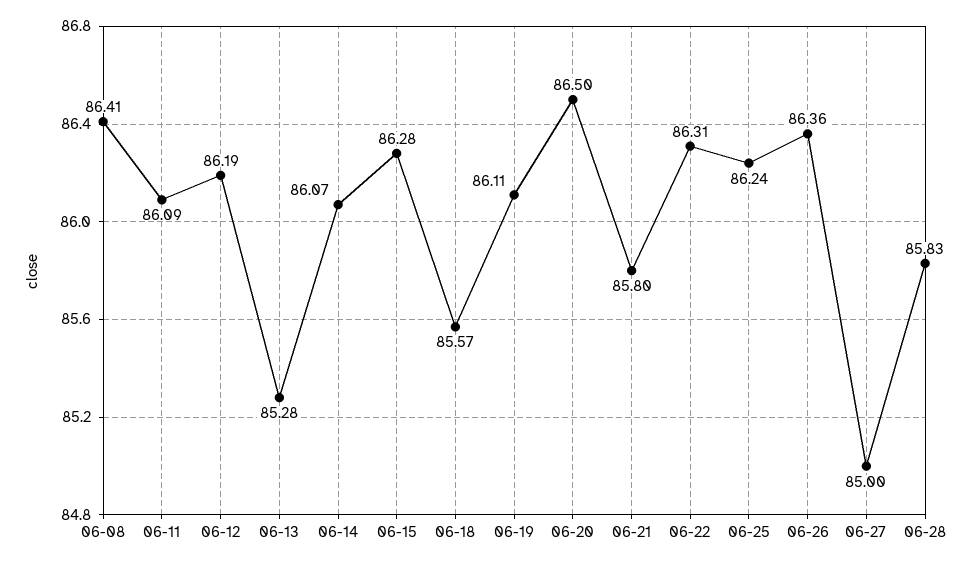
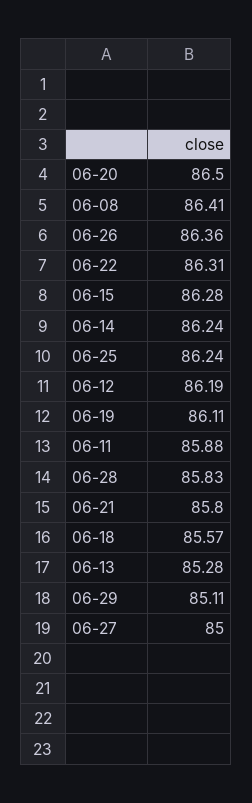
  {
    "06-08": 86.41,
-   "06-11": 86.09,
+   "06-11": 85.88,
    "06-12": 86.19,
    "06-13": 85.28,
-   "06-14": 86.07,
+   "06-14": 86.24,
    "06-15": 86.28,
    "06-18": 85.57,
    "06-19": 86.11,
    "06-20": 86.5,
    "06-21": 85.8,
    "06-22": 86.31,
    "06-25": 86.24,
    "06-26": 86.36,
    "06-27": 85,
-   "06-28": 85.83
+   "06-28": 85.83,
+   "06-29": 85.11
  }

